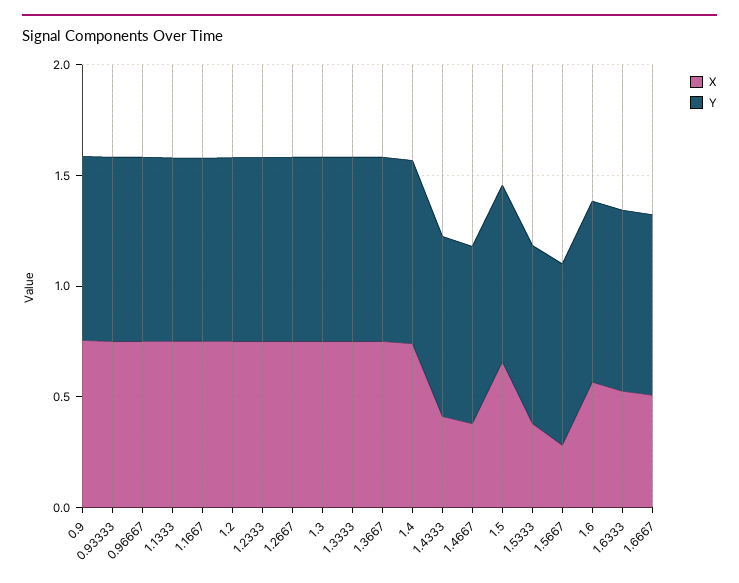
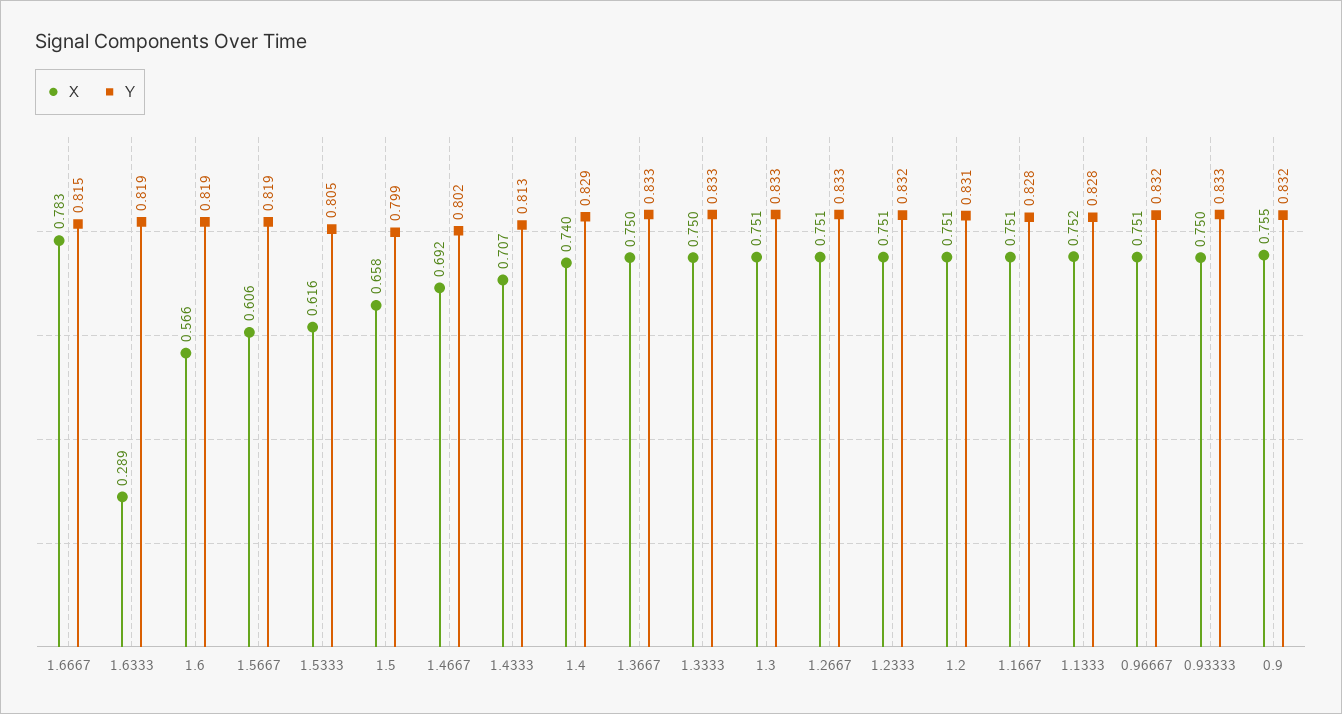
  {
    "X": {
      "0.9": 0.755,
      "0.93333": 0.75,
      "0.96667": 0.751,
      "1.1333": 0.752,
      "1.1667": 0.751,
      "1.2": 0.751,
      "1.2333": 0.751,
      "1.2667": 0.751,
      "1.3": 0.751,
      "1.3333": 0.75,
      "1.3667": 0.75,
      "1.4": 0.74,
-     "1.4333": 0.4,
+     "1.4333": 0.707,
-     "1.4667": 0.4,
+     "1.4667": 0.692,
      "1.5": 0.658,
-     "1.5333": 0.4,
+     "1.5333": 0.616,
-     "1.5667": 0.3,
+     "1.5667": 0.606,
      "1.6": 0.566,
-     "1.6333": 0.5,
+     "1.6333": 0.289,
-     "1.6667": 0.5
+     "1.6667": 0.783
    },
    "Y": {
      "0.9": 0.832,
      "0.93333": 0.833,
      "0.96667": 0.832,
      "1.1333": 0.828,
      "1.1667": 0.828,
      "1.2": 0.831,
      "1.2333": 0.832,
      "1.2667": 0.833,
      "1.3": 0.833,
      "1.3333": 0.833,
      "1.3667": 0.833,
      "1.4": 0.829,
      "1.4333": 0.813,
      "1.4667": 0.802,
      "1.5": 0.799,
      "1.5333": 0.805,
      "1.5667": 0.819,
      "1.6": 0.819,
      "1.6333": 0.819,
      "1.6667": 0.815
    }
  }

